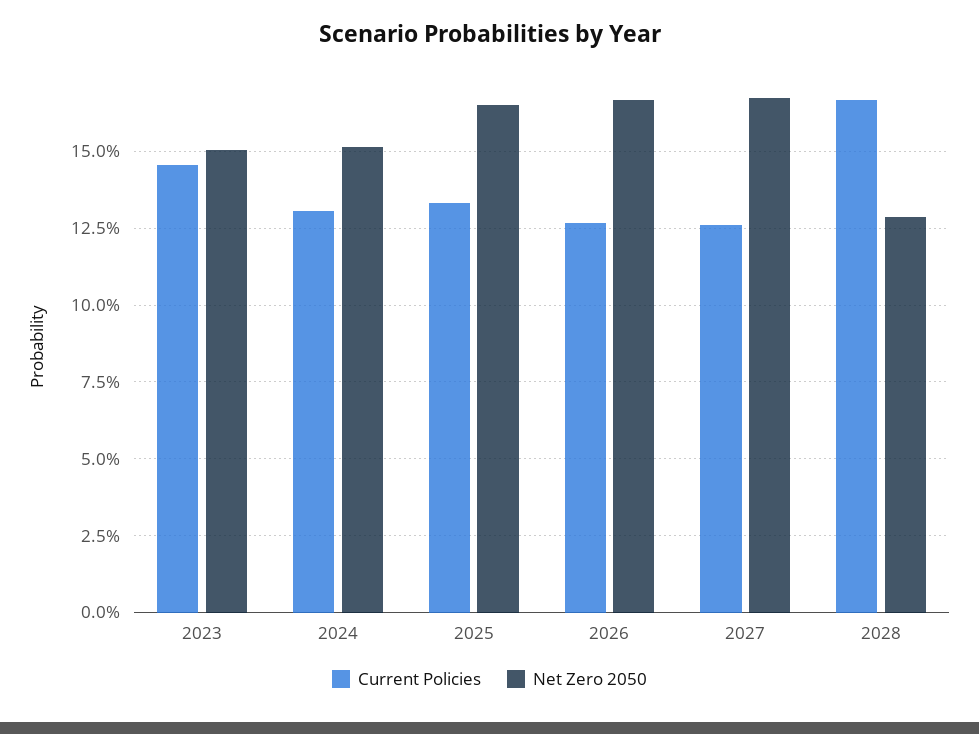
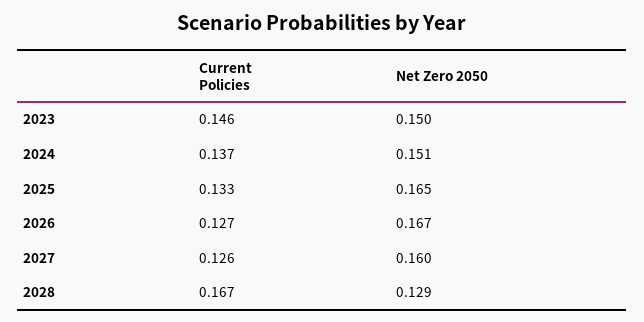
  {
    "Current Policies": {
      "2023": 0.146,
-     "2024": 0.13,
+     "2024": 0.137,
      "2025": 0.133,
      "2026": 0.127,
      "2027": 0.126,
      "2028": 0.167
    },
    "Net Zero 2050": {
      "2023": 0.15,
      "2024": 0.151,
      "2025": 0.165,
      "2026": 0.167,
-     "2027": 0.1675,
+     "2027": 0.16,
      "2028": 0.129
    }
  }

